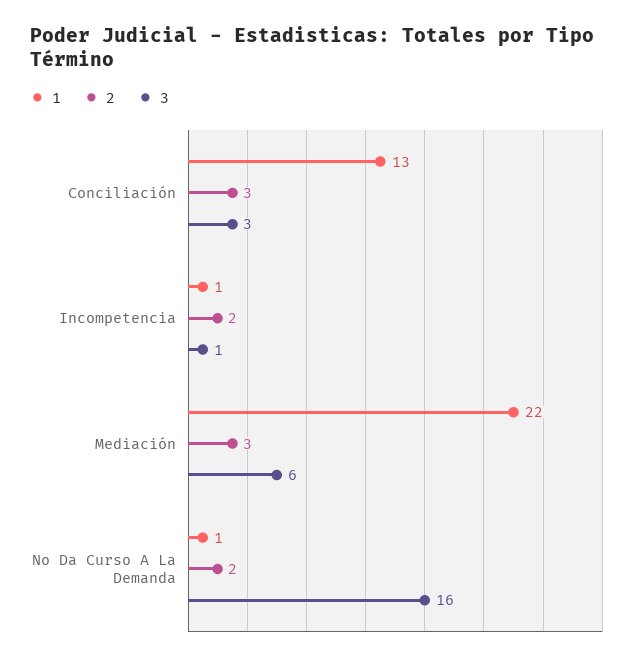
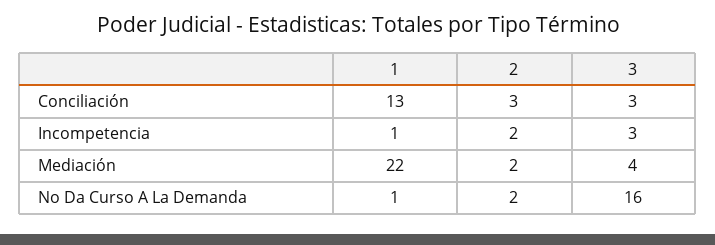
  {
    "1": {
      "Conciliación": 13,
      "Incompetencia": 1,
      "Mediación": 22,
      "No Da Curso A La Demanda": 1
    },
    "2": {
      "Conciliación": 3,
      "Incompetencia": 2,
-     "Mediación": 3,
+     "Mediación": 2,
      "No Da Curso A La Demanda": 2
    },
    "3": {
      "Conciliación": 3,
-     "Incompetencia": 1,
+     "Incompetencia": 3,
-     "Mediación": 6,
+     "Mediación": 4,
      "No Da Curso A La Demanda": 16
    }
  }

